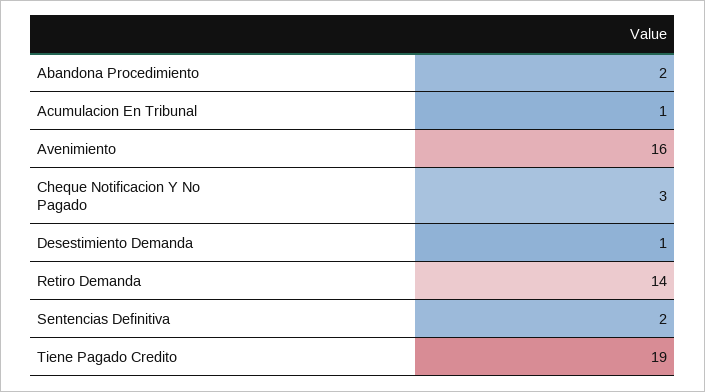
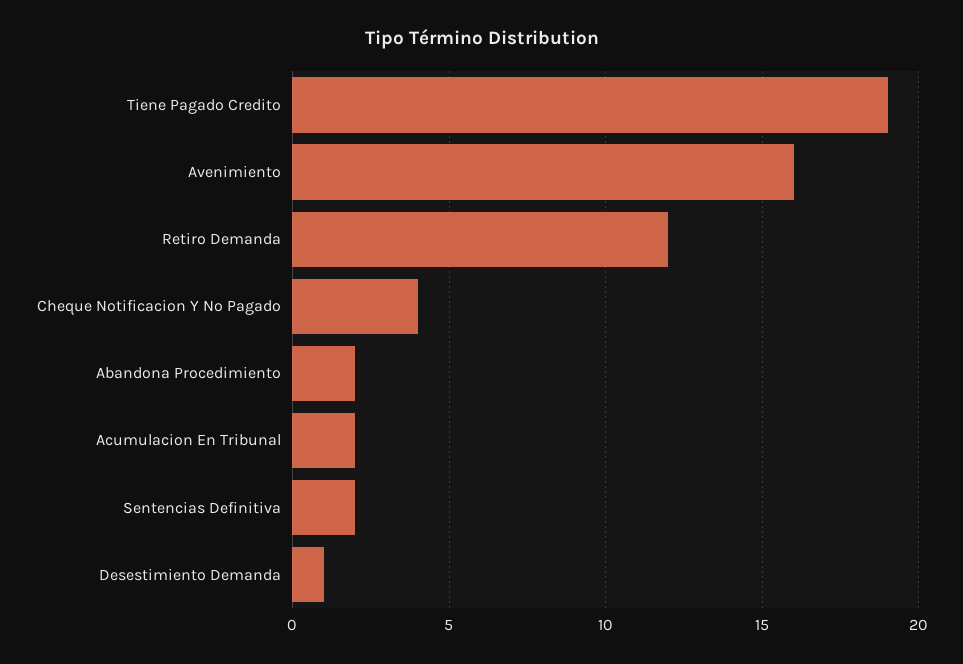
  {
    "Abandona Procedimiento": 2,
-   "Acumulacion En Tribunal": 1,
+   "Acumulacion En Tribunal": 2,
    "Avenimiento": 16,
-   "Cheque Notificacion Y No Pagado": 3,
+   "Cheque Notificacion Y No Pagado": 4,
    "Desestimiento Demanda": 1,
-   "Retiro Demanda": 14,
+   "Retiro Demanda": 12,
    "Sentencias Definitiva": 2,
    "Tiene Pagado Credito": 19
  }

